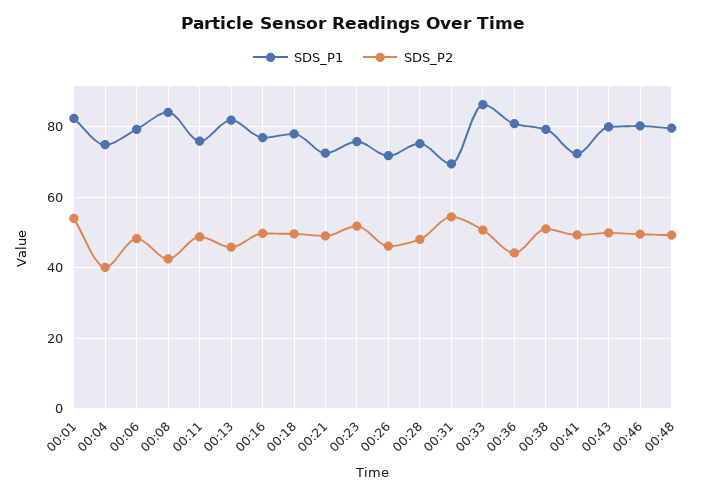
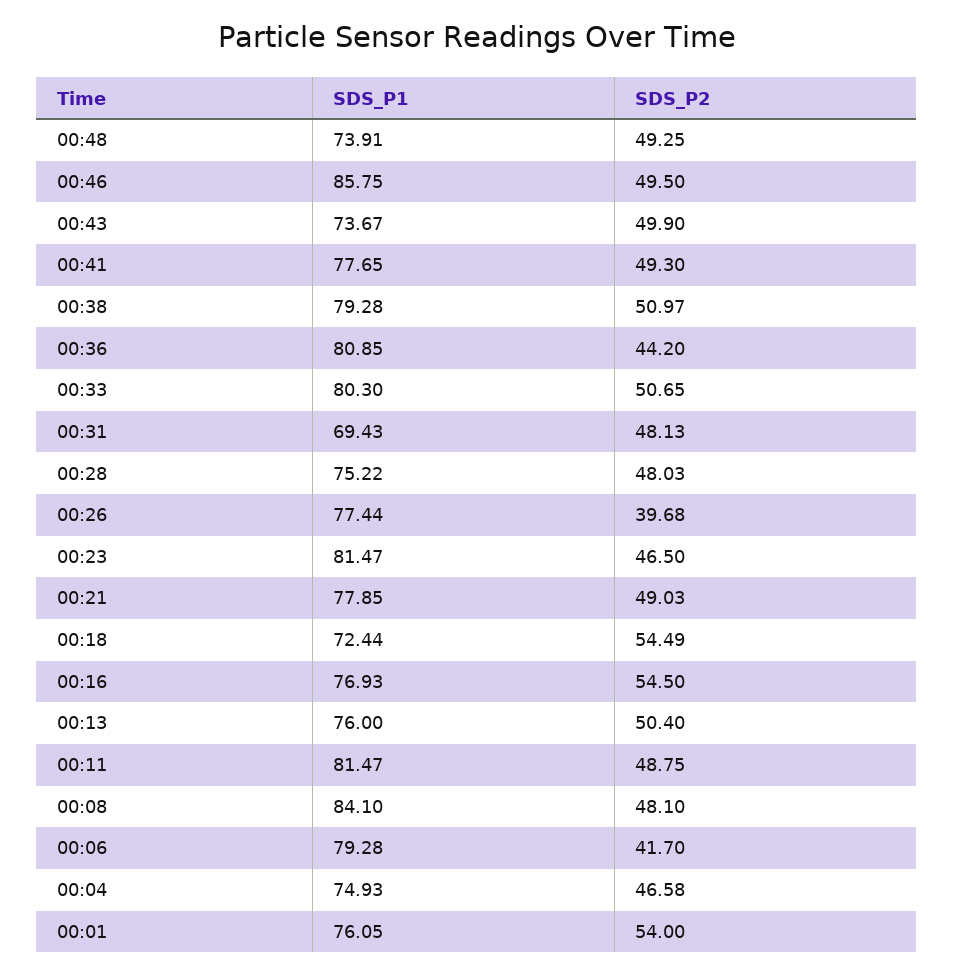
  {
    "SDS_P1": {
-     "00:01": 82,
+     "00:01": 76.05,
      "00:04": 74.93,
      "00:06": 79.28,
      "00:08": 84.1,
-     "00:11": 76,
+     "00:11": 81.47,
-     "00:13": 82,
+     "00:13": 76,
      "00:16": 76.93,
-     "00:18": 78,
+     "00:18": 72.44,
-     "00:21": 72,
+     "00:21": 77.85,
-     "00:23": 76,
+     "00:23": 81.47,
-     "00:26": 72,
+     "00:26": 77.44,
      "00:28": 75.22,
      "00:31": 69.43,
-     "00:33": 86,
+     "00:33": 80.3,
      "00:36": 80.85,
      "00:38": 79.28,
-     "00:41": 72,
+     "00:41": 77.65,
-     "00:43": 80,
+     "00:43": 73.67,
-     "00:46": 80,
+     "00:46": 85.75,
-     "00:48": 80
+     "00:48": 73.91
    },
    "SDS_P2": {
      "00:01": 54,
-     "00:04": 40,
+     "00:04": 46.58,
-     "00:06": 48,
+     "00:06": 41.7,
-     "00:08": 42,
+     "00:08": 48.1,
      "00:11": 48.75,
-     "00:13": 46,
+     "00:13": 50.4,
-     "00:16": 50,
+     "00:16": 54.5,
-     "00:18": 50,
+     "00:18": 54.49,
      "00:21": 49.03,
-     "00:23": 52,
+     "00:23": 46.5,
-     "00:26": 46,
+     "00:26": 39.68,
      "00:28": 48.03,
-     "00:31": 54,
+     "00:31": 48.13,
      "00:33": 50.65,
      "00:36": 44.2,
      "00:38": 50.97,
      "00:41": 49.3,
      "00:43": 49.9,
      "00:46": 49.5,
      "00:48": 49.25
    }
  }

